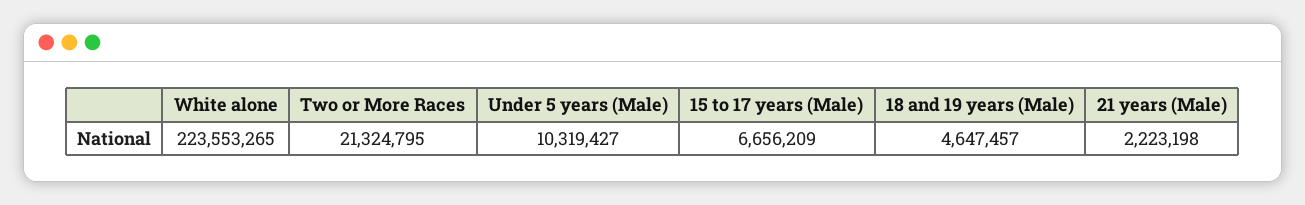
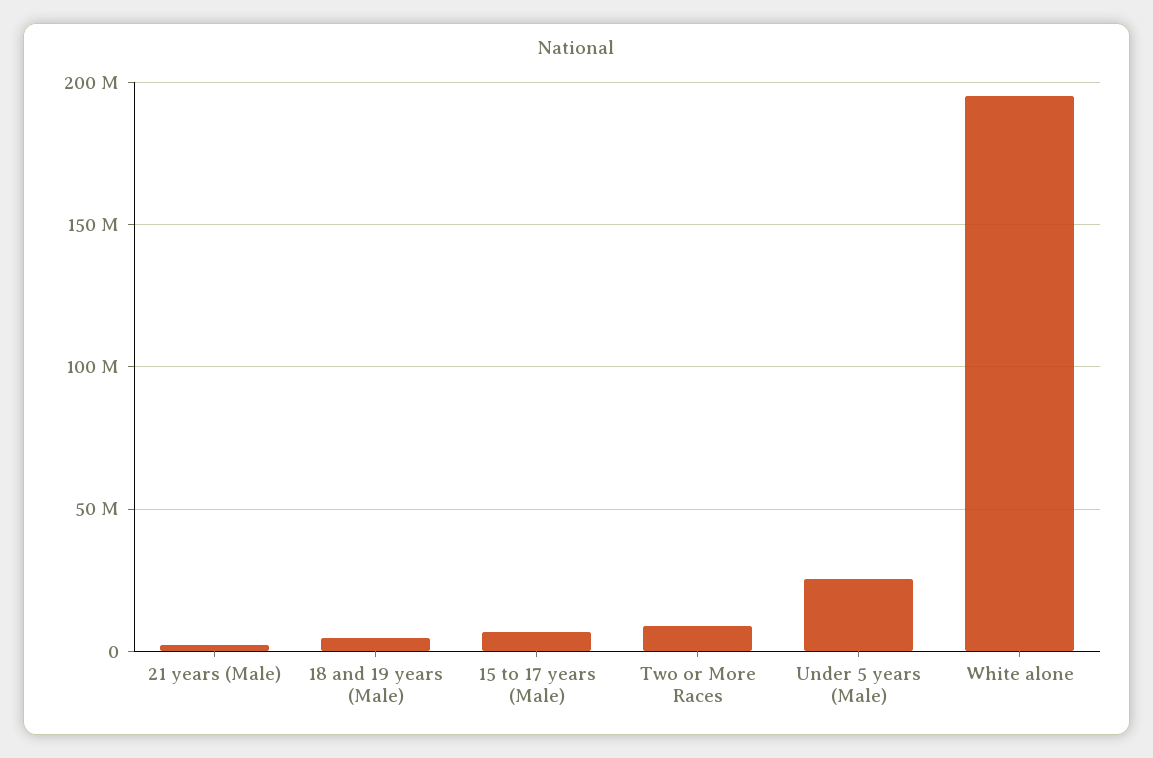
  {
-   "White alone": 223553265,
+   "White alone": 195000000,
-   "Two or More Races": 21324795,
+   "Two or More Races": 10000000,
-   "Under 5 years (Male)": 10319427,
+   "Under 5 years (Male)": 25000000,
    "15 to 17 years (Male)": 6656209,
    "18 and 19 years (Male)": 4647457,
    "21 years (Male)": 2223198
  }

